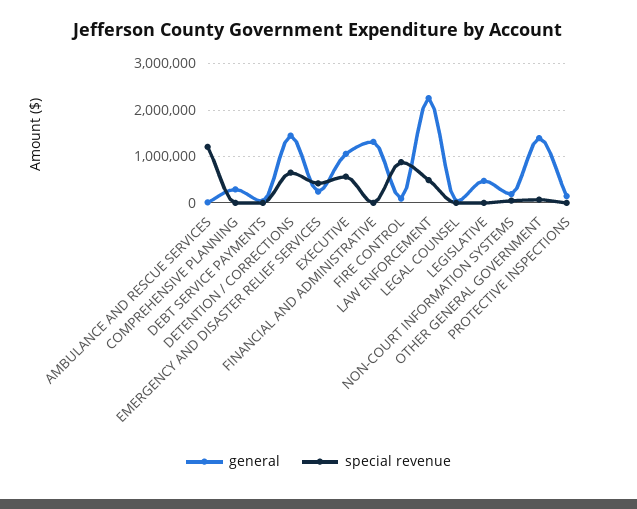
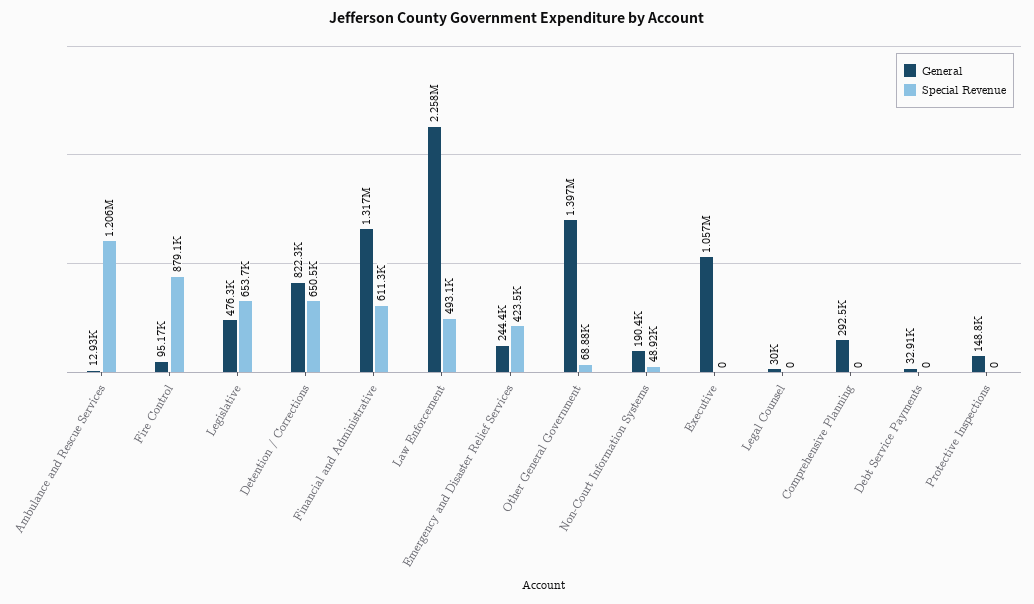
  {
    "general": {
      "AMBULANCE AND RESCUE SERVICES": 12930,
      "COMPREHENSIVE PLANNING": 292500,
      "DEBT SERVICE PAYMENTS": 32910,
-     "DETENTION / CORRECTIONS": 1400000,
+     "DETENTION / CORRECTIONS": 822300,
      "EMERGENCY AND DISASTER RELIEF SERVICES": 244400,
      "EXECUTIVE": 1057000,
      "FINANCIAL AND ADMINISTRATIVE": 1317000,
      "FIRE CONTROL": 95170,
      "LAW ENFORCEMENT": 2258000,
      "LEGAL COUNSEL": 30000,
      "LEGISLATIVE": 476300,
      "NON-COURT INFORMATION SYSTEMS": 190400,
      "OTHER GENERAL GOVERNMENT": 1397000,
      "PROTECTIVE INSPECTIONS": 148800
    },
    "special revenue": {
      "AMBULANCE AND RESCUE SERVICES": 1206000,
      "COMPREHENSIVE PLANNING": 0,
      "DEBT SERVICE PAYMENTS": 0,
      "DETENTION / CORRECTIONS": 650500,
      "EMERGENCY AND DISASTER RELIEF SERVICES": 423500,
-     "EXECUTIVE": 600000,
+     "EXECUTIVE": 0,
-     "FINANCIAL AND ADMINISTRATIVE": 0,
+     "FINANCIAL AND ADMINISTRATIVE": 611300,
      "FIRE CONTROL": 879100,
      "LAW ENFORCEMENT": 493100,
      "LEGAL COUNSEL": 0,
-     "LEGISLATIVE": 0,
+     "LEGISLATIVE": 653700,
      "NON-COURT INFORMATION SYSTEMS": 48920,
      "OTHER GENERAL GOVERNMENT": 68880,
      "PROTECTIVE INSPECTIONS": 0
    }
  }

